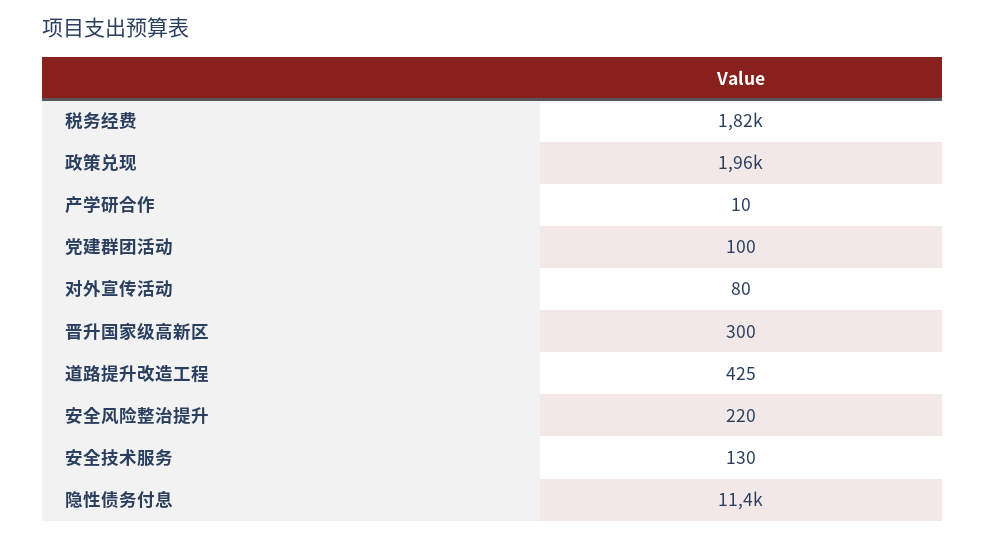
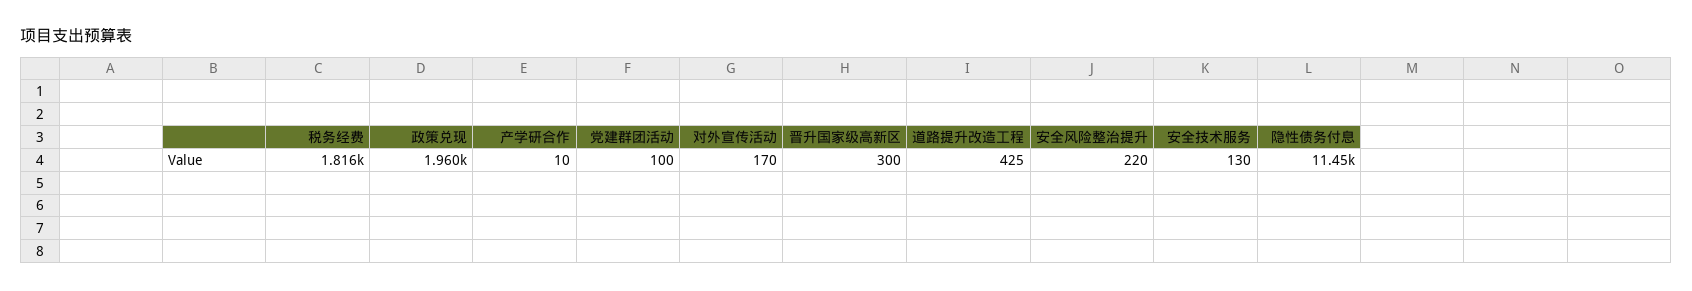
  {
    "税务经费": 1816,
    "政策兑现": 1960,
    "产学研合作": 10,
    "党建群团活动": 100,
-   "对外宣传活动": 80,
+   "对外宣传活动": 170,
    "晋升国家级高新区": 300,
    "道路提升改造工程": 425,
    "安全风险整治提升": 220,
    "安全技术服务": 130,
    "隐性债务付息": 11450
  }

